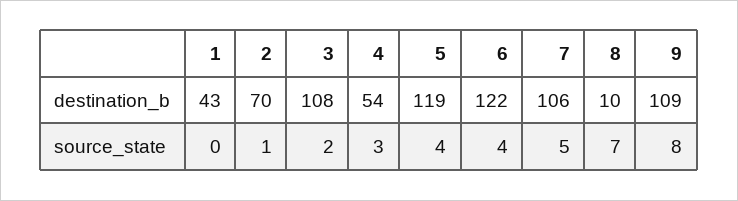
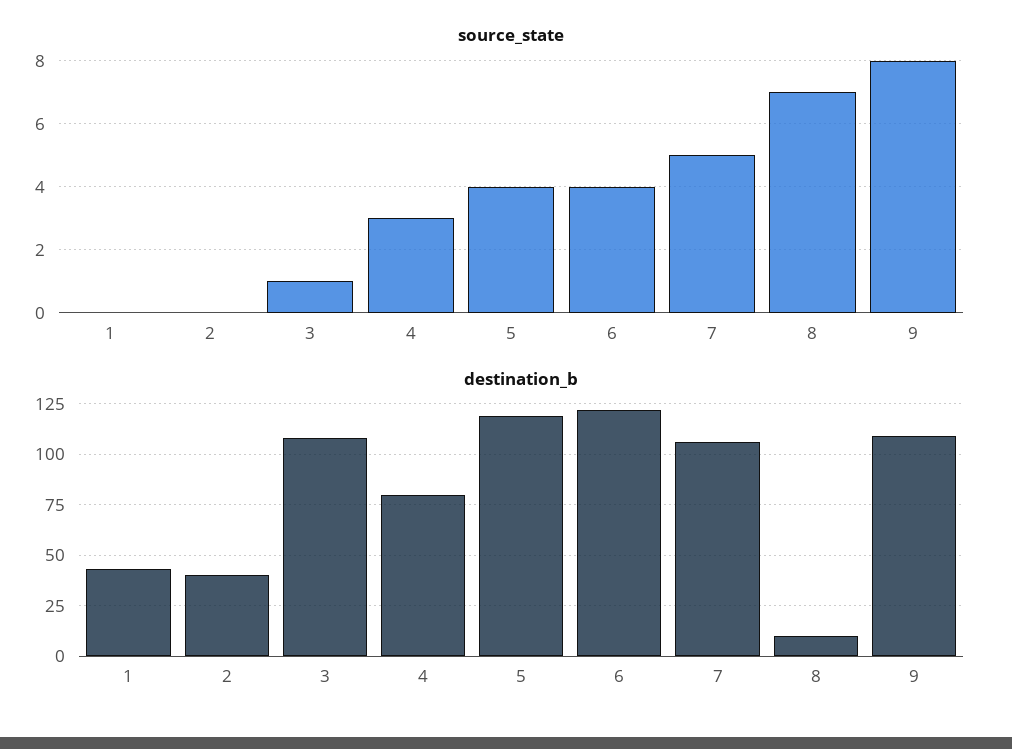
  {
    "destination_b": {
      "1": 43,
-     "2": 70,
+     "2": 40,
      "3": 108,
-     "4": 54,
+     "4": 80,
      "5": 119,
      "6": 122,
      "7": 106,
      "8": 10,
      "9": 109
    },
    "source_state": {
      "1": 0,
-     "2": 1,
+     "2": 0,
-     "3": 2,
+     "3": 1,
      "4": 3,
      "5": 4,
      "6": 4,
      "7": 5,
      "8": 7,
      "9": 8
    }
  }

